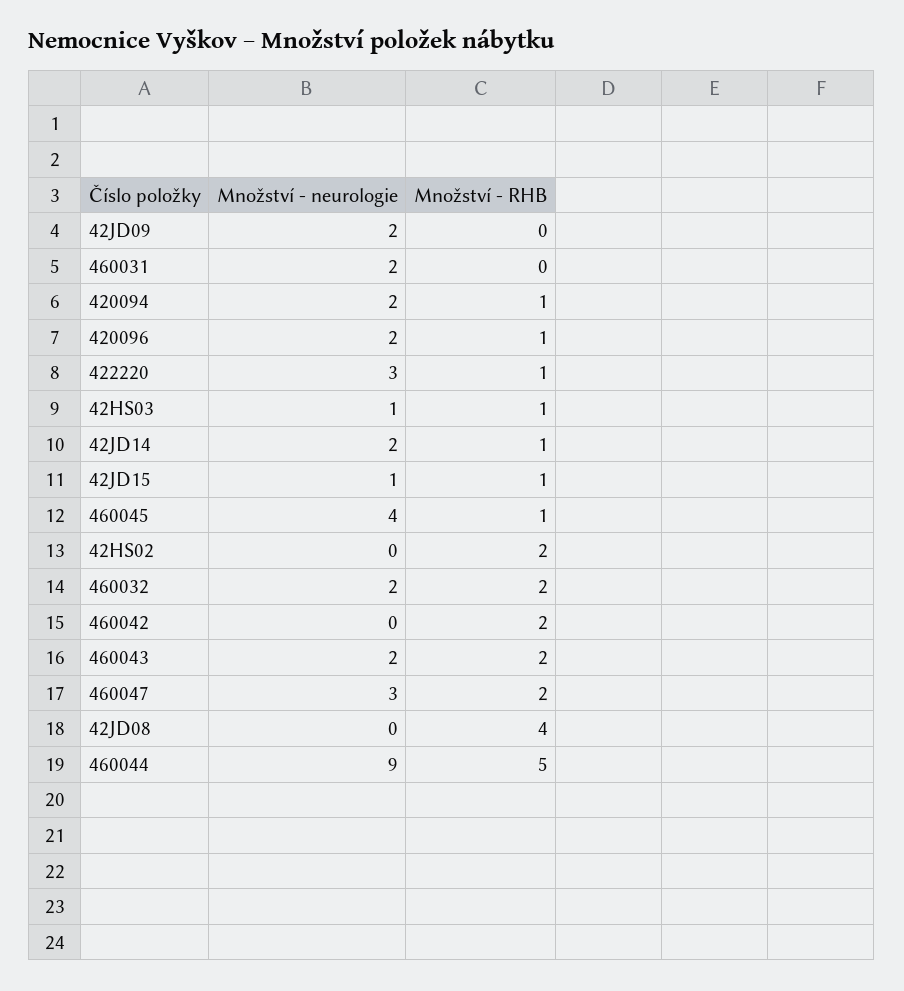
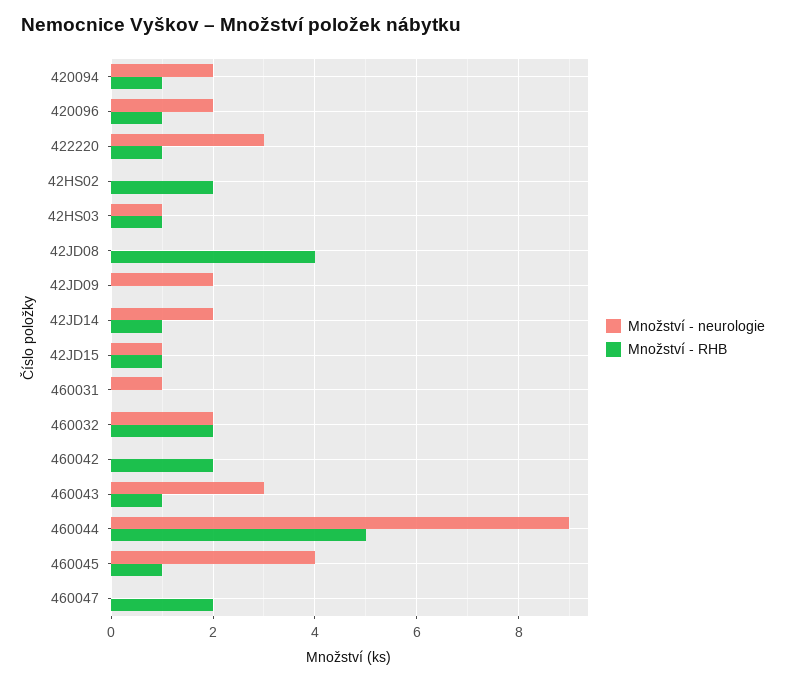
  {
    "Množství - neurologie": {
      "42JD09": 2,
-     "460031": 2,
+     "460031": 1,
      "420094": 2,
      "420096": 2,
      "422220": 3,
      "42HS03": 1,
      "42JD14": 2,
      "42JD15": 1,
      "460045": 4,
      "42HS02": 0,
      "460032": 2,
      "460042": 0,
-     "460043": 2,
+     "460043": 3,
-     "460047": 3,
+     "460047": 0,
      "42JD08": 0,
      "460044": 9
    },
    "Množství - RHB": {
      "42JD09": 0,
      "460031": 0,
      "420094": 1,
      "420096": 1,
      "422220": 1,
      "42HS03": 1,
      "42JD14": 1,
      "42JD15": 1,
      "460045": 1,
      "42HS02": 2,
      "460032": 2,
      "460042": 2,
-     "460043": 2,
+     "460043": 1,
      "460047": 2,
      "42JD08": 4,
      "460044": 5
    }
  }

